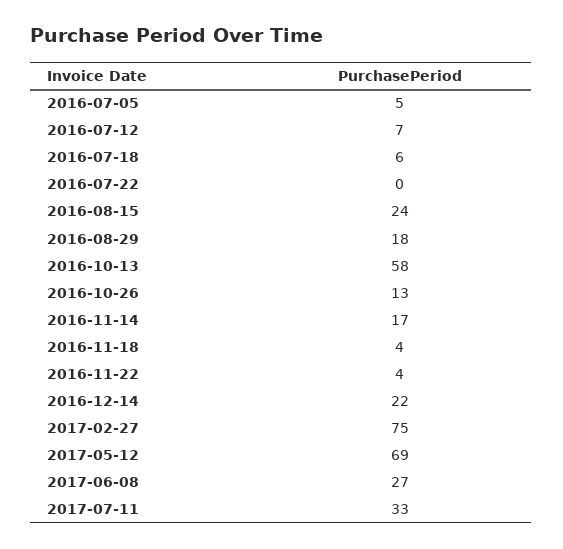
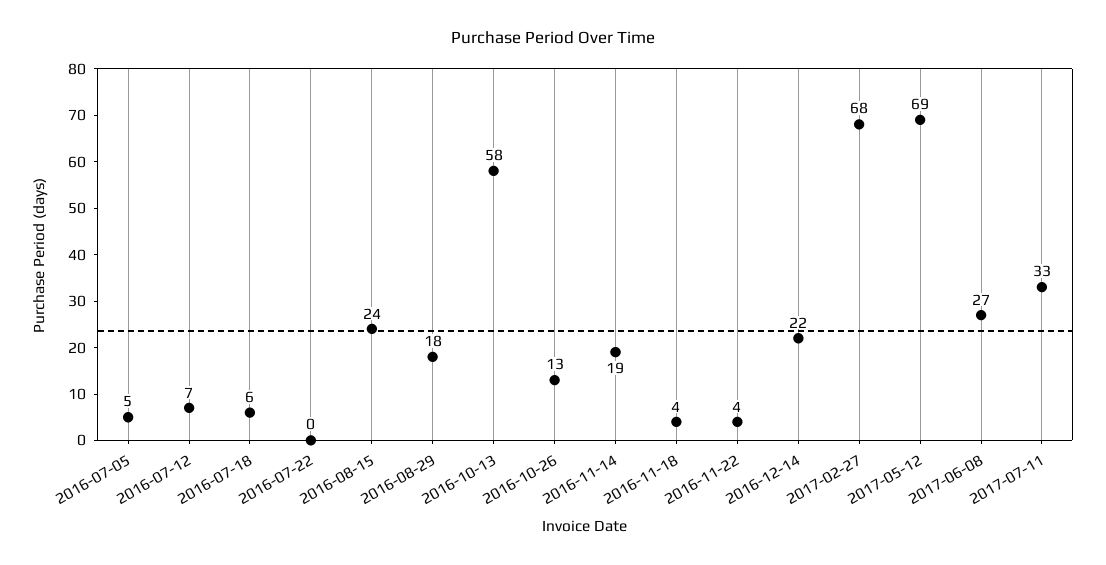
  {
    "2016-07-05": 5,
    "2016-07-12": 7,
    "2016-07-18": 6,
    "2016-07-22": 0,
    "2016-08-15": 24,
    "2016-08-29": 18,
    "2016-10-13": 58,
    "2016-10-26": 13,
-   "2016-11-14": 17,
+   "2016-11-14": 19,
    "2016-11-18": 4,
    "2016-11-22": 4,
    "2016-12-14": 22,
-   "2017-02-27": 75,
+   "2017-02-27": 68,
    "2017-05-12": 69,
    "2017-06-08": 27,
    "2017-07-11": 33
  }

